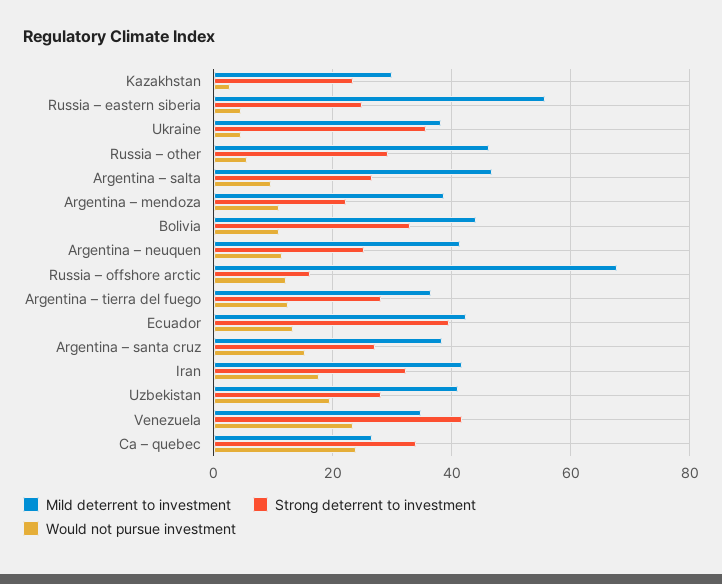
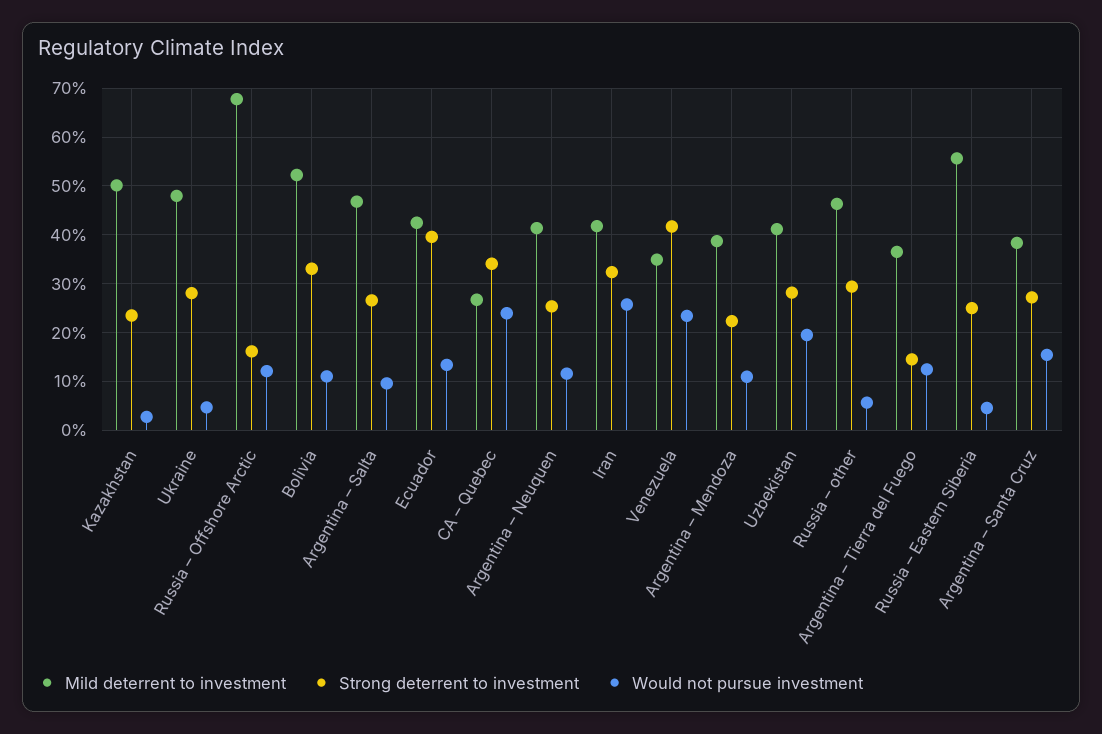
  {
    "Mild deterrent to investment": {
-     "Kazakhstan": 30,
+     "Kazakhstan": 50,
      "Russia – eastern siberia": 56,
-     "Ukraine": 38,
+     "Ukraine": 48,
      "Russia – other": 46,
      "Argentina – salta": 46,
      "Argentina – mendoza": 38,
-     "Bolivia": 44,
+     "Bolivia": 52,
      "Argentina – neuquen": 42,
      "Russia – offshore arctic": 68,
      "Argentina – tierra del fuego": 36,
      "Ecuador": 42,
      "Argentina – santa cruz": 38,
      "Iran": 42,
      "Uzbekistan": 42,
      "Venezuela": 34,
      "Ca – quebec": 26
    },
    "Strong deterrent to investment": {
      "Kazakhstan": 24,
      "Russia – eastern siberia": 24,
-     "Ukraine": 36,
+     "Ukraine": 28,
      "Russia – other": 30,
      "Argentina – salta": 26,
      "Argentina – mendoza": 22,
      "Bolivia": 34,
      "Argentina – neuquen": 26,
      "Russia – offshore arctic": 16,
-     "Argentina – tierra del fuego": 28,
+     "Argentina – tierra del fuego": 14,
      "Ecuador": 40,
      "Argentina – santa cruz": 28,
      "Iran": 32,
      "Uzbekistan": 28,
      "Venezuela": 42,
      "Ca – quebec": 34
    },
    "Would not pursue investment": {
      "Kazakhstan": 2,
      "Russia – eastern siberia": 4,
      "Ukraine": 4,
      "Russia – other": 6,
      "Argentina – salta": 10,
      "Argentina – mendoza": 10,
      "Bolivia": 12,
      "Argentina – neuquen": 12,
      "Russia – offshore arctic": 12,
      "Argentina – tierra del fuego": 12,
      "Ecuador": 14,
      "Argentina – santa cruz": 16,
-     "Iran": 18,
+     "Iran": 26,
      "Uzbekistan": 20,
      "Venezuela": 24,
      "Ca – quebec": 24
    }
  }

